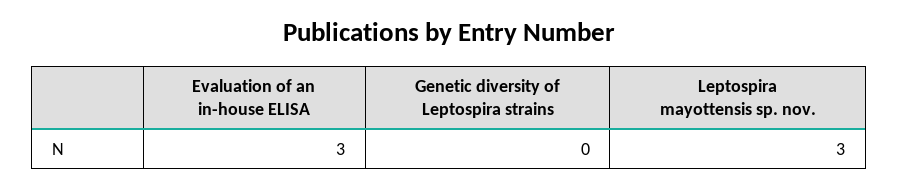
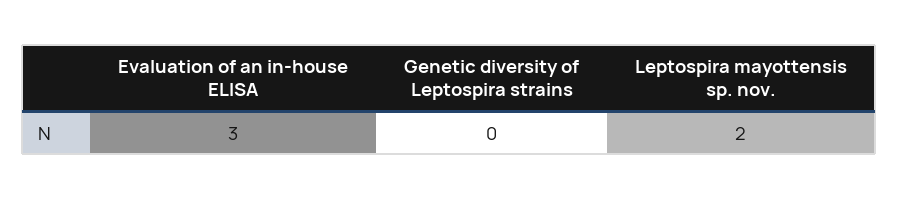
  {
    "Evaluation of an in-house ELISA": 3,
    "Genetic diversity of Leptospira strains": 0,
-   "Leptospira mayottensis sp. nov.": 3
+   "Leptospira mayottensis sp. nov.": 2
  }

